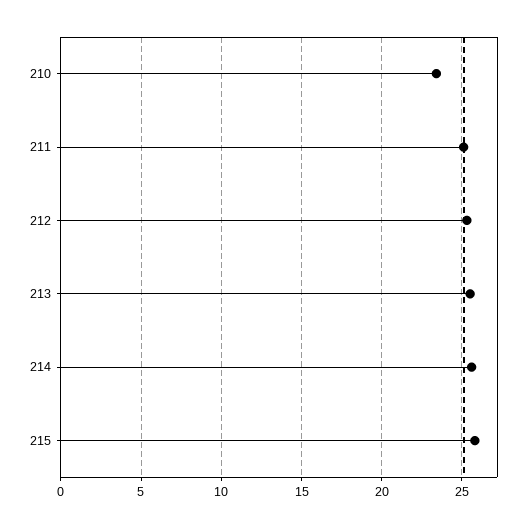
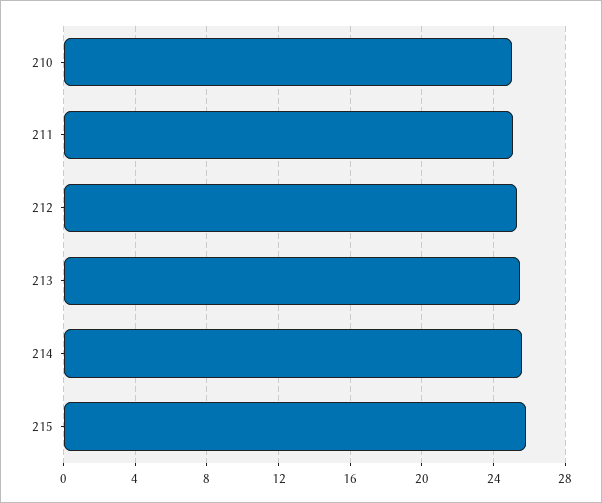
  {
-   "210": 23.5,
+   "210": 25,
    "211": 25,
    "212": 25.5,
    "213": 25.5,
    "214": 25.5,
    "215": 26
  }

